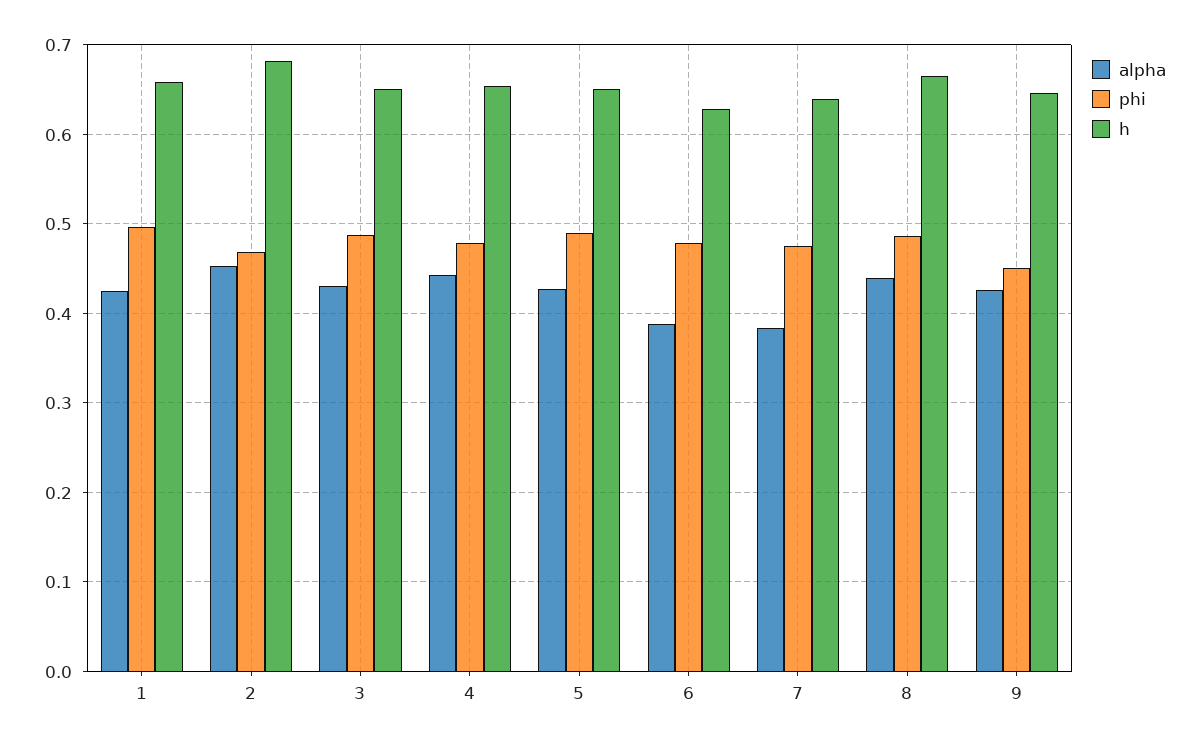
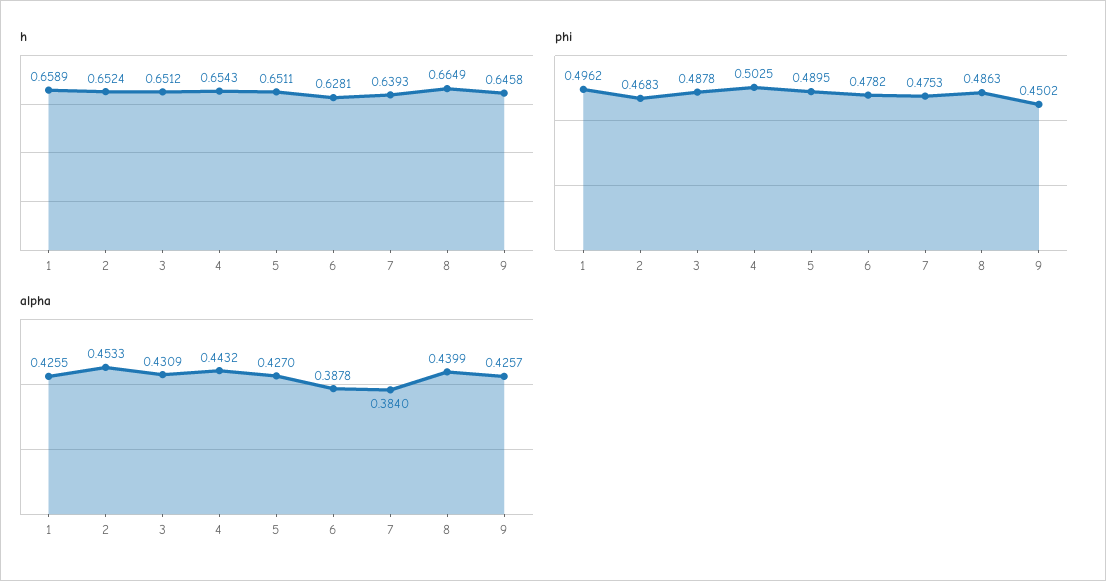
  {
    "alpha": {
      "1": 0.4255,
      "2": 0.4533,
      "3": 0.4309,
      "4": 0.4432,
      "5": 0.427,
      "6": 0.3878,
      "7": 0.384,
      "8": 0.4399,
      "9": 0.4257
    },
    "phi": {
      "1": 0.4962,
      "2": 0.4683,
      "3": 0.4878,
-     "4": 0.48,
+     "4": 0.5025,
      "5": 0.4895,
      "6": 0.4782,
      "7": 0.4753,
      "8": 0.4863,
      "9": 0.4502
    },
    "h": {
      "1": 0.6589,
-     "2": 0.68,
+     "2": 0.6524,
      "3": 0.6512,
      "4": 0.6543,
      "5": 0.6511,
      "6": 0.6281,
      "7": 0.6393,
      "8": 0.6649,
      "9": 0.6458
    }
  }

